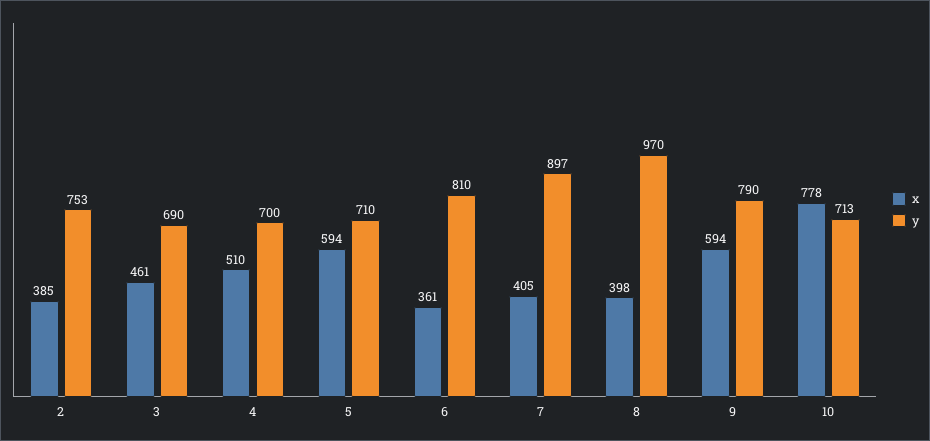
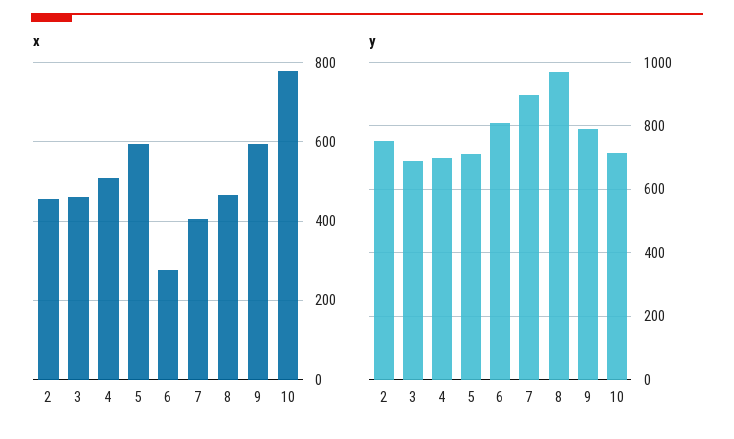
  {
    "x": {
-     "2": 385,
+     "2": 460,
      "3": 461,
      "4": 510,
      "5": 594,
-     "6": 361,
+     "6": 280,
      "7": 405,
-     "8": 398,
+     "8": 460,
      "9": 594,
      "10": 778
    },
    "y": {
      "2": 753,
      "3": 690,
      "4": 700,
      "5": 710,
      "6": 810,
      "7": 897,
      "8": 970,
      "9": 790,
      "10": 713
    }
  }

